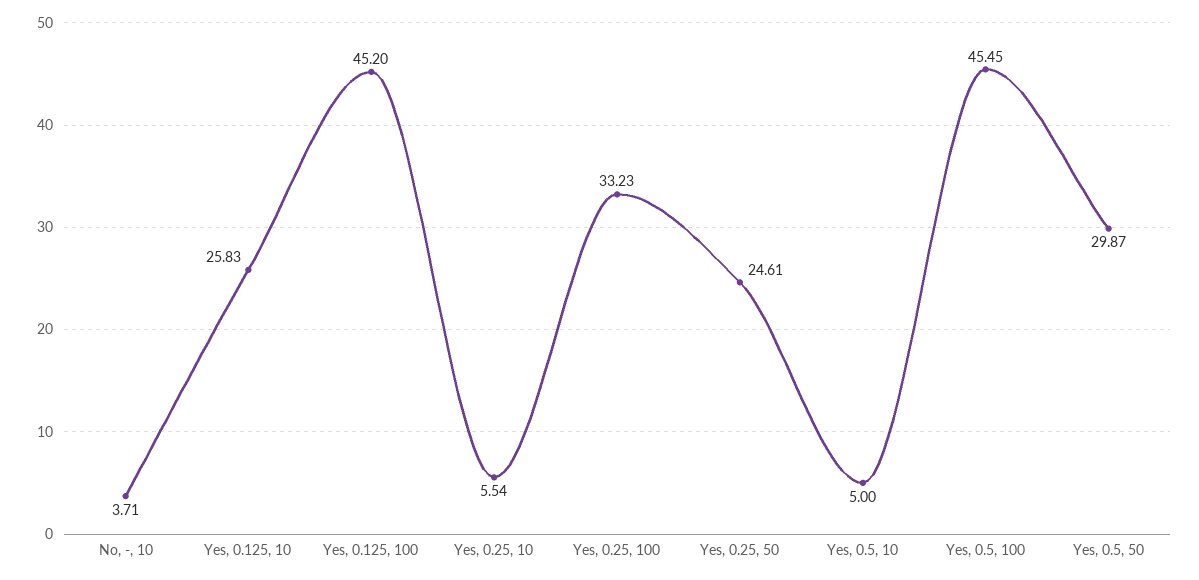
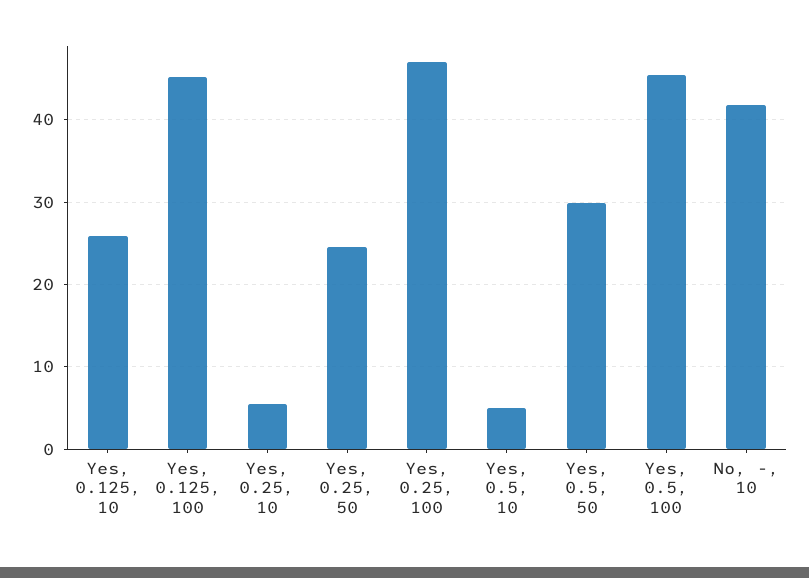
  {
-   "No, -, 10": 3.71,
+   "No, -, 10": 42,
    "Yes, 0.125, 10": 25.83,
    "Yes, 0.125, 100": 45.2,
    "Yes, 0.25, 10": 5.54,
-   "Yes, 0.25, 100": 33.23,
+   "Yes, 0.25, 100": 47,
    "Yes, 0.25, 50": 24.61,
    "Yes, 0.5, 10": 5,
    "Yes, 0.5, 100": 45.45,
    "Yes, 0.5, 50": 29.87
  }

